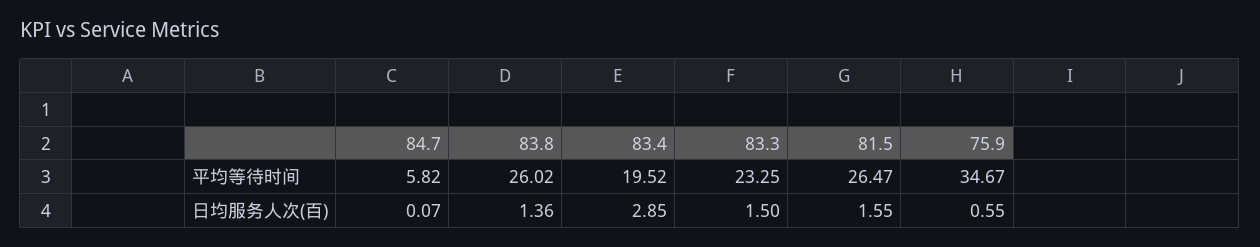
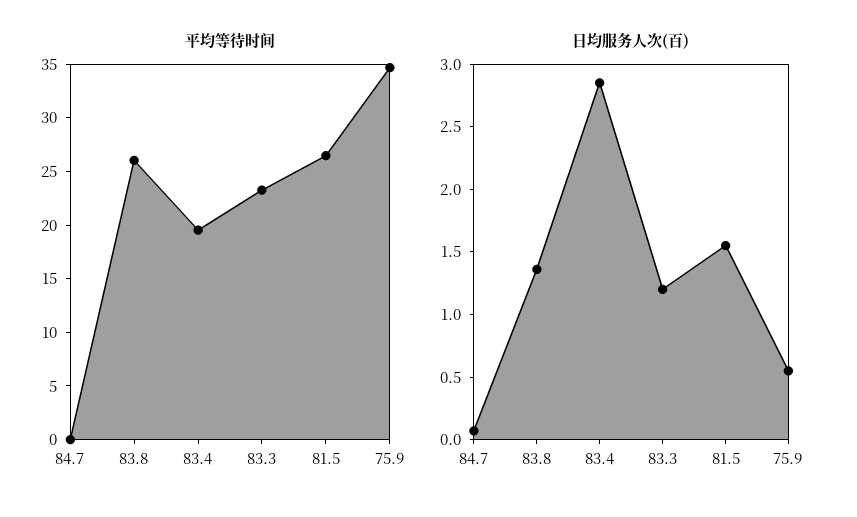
  {
    "平均等待时间": {
-     "84.7": 5.82,
+     "84.7": 0,
      "83.8": 26.02,
      "83.4": 19.52,
      "83.3": 23.25,
      "81.5": 26.47,
      "75.9": 34.67
    },
    "日均服务人次(百)": {
      "84.7": 0.07,
      "83.8": 1.36,
      "83.4": 2.85,
-     "83.3": 1.5,
+     "83.3": 1.2,
      "81.5": 1.55,
      "75.9": 0.55
    }
  }

